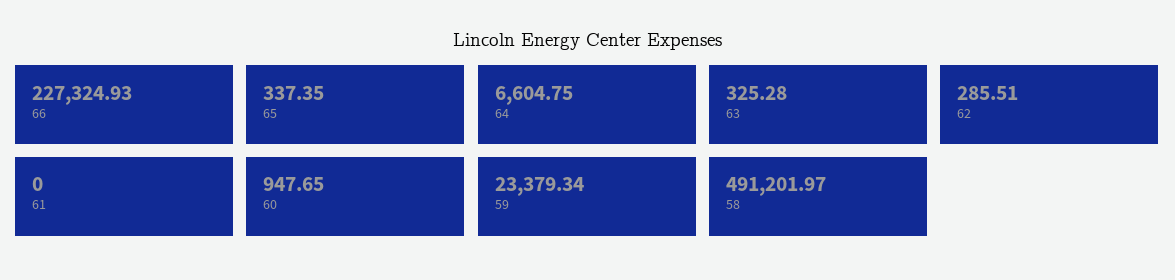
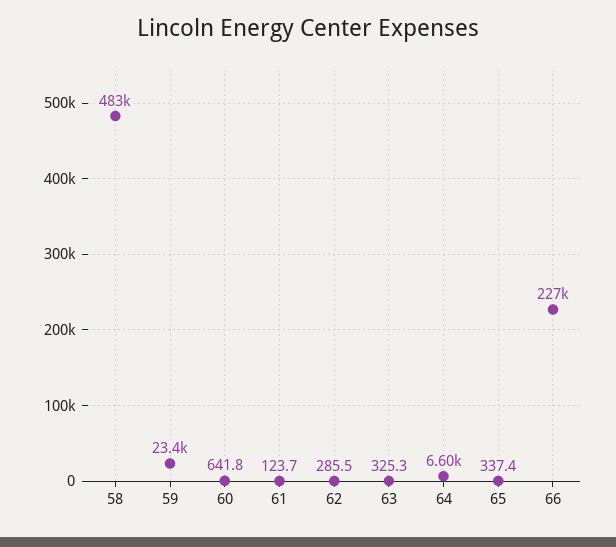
  {
    "66": 227324.93,
    "65": 337.35,
    "64": 6604.75,
    "63": 325.28,
    "62": 285.51,
-   "61": 0,
+   "61": 123.7,
-   "60": 947.65,
+   "60": 641.8,
    "59": 23379.34,
-   "58": 491201.97
+   "58": 483000
  }

